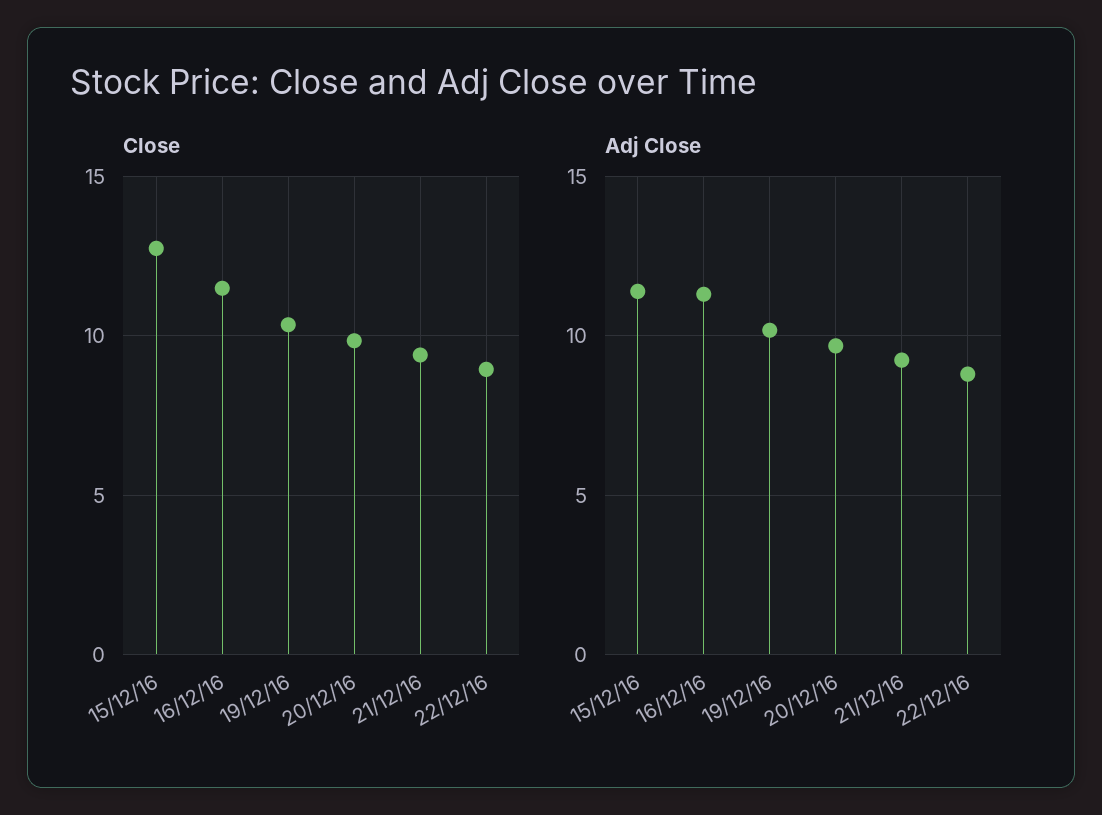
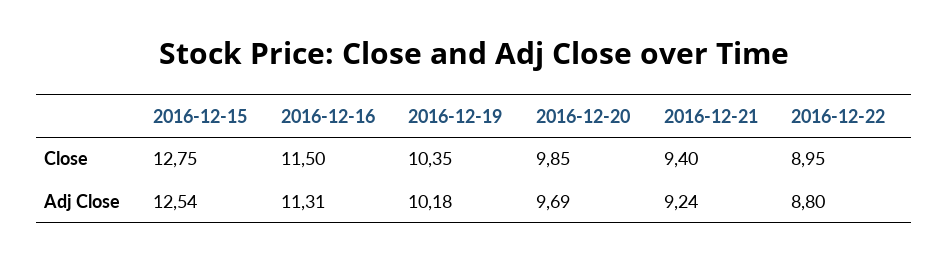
  {
    "Close": {
      "15/12/16": 12.75,
      "16/12/16": 11.5,
      "19/12/16": 10.35,
      "20/12/16": 9.85,
      "21/12/16": 9.4,
      "22/12/16": 8.95
    },
    "Adj Close": {
-     "15/12/16": 11.5,
+     "15/12/16": 12.54,
      "16/12/16": 11.31,
      "19/12/16": 10.18,
      "20/12/16": 9.69,
      "21/12/16": 9.24,
      "22/12/16": 8.8
    }
  }

